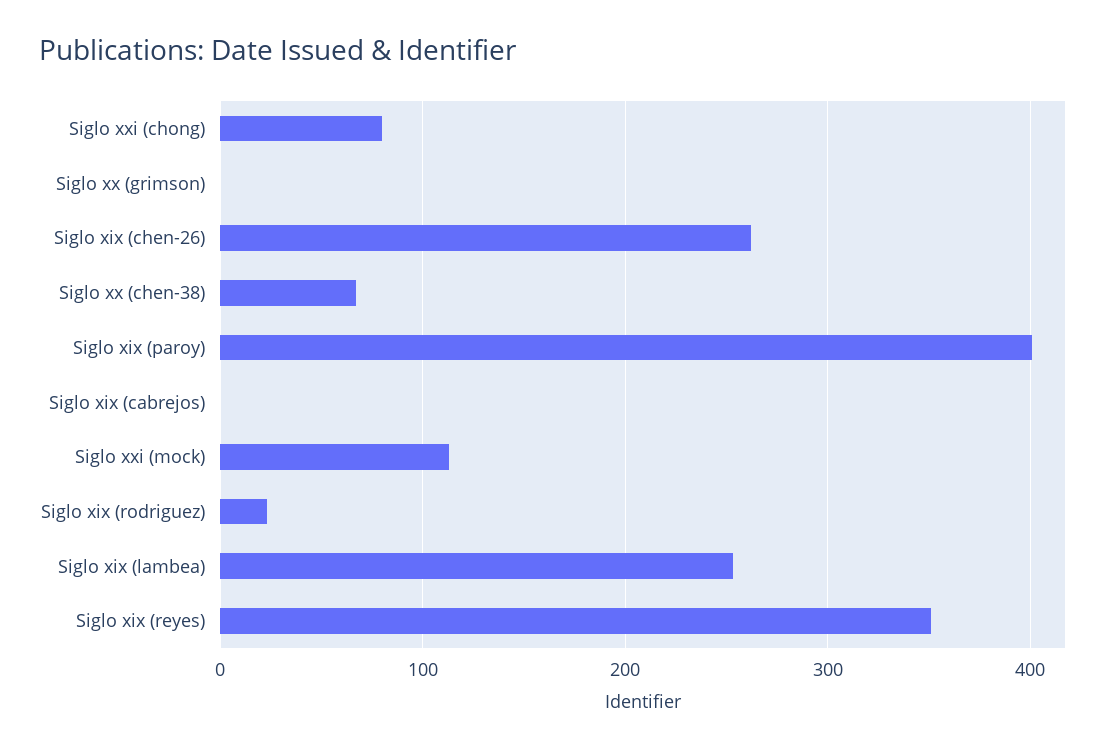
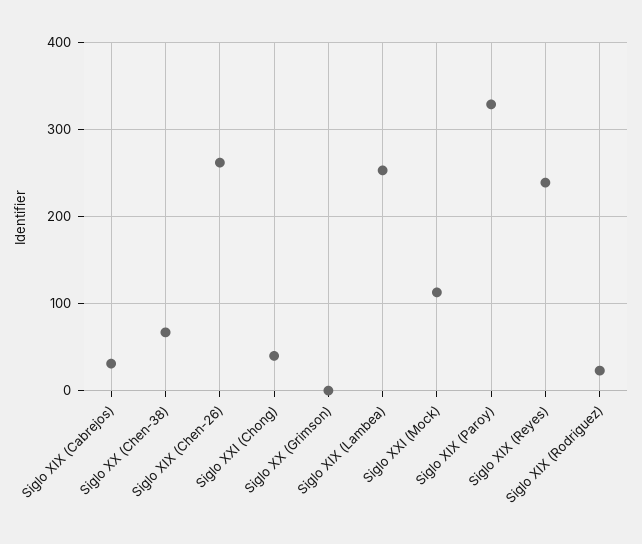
  {
-   "Siglo xxi (chong)": 80,
+   "Siglo xxi (chong)": 40,
    "Siglo xx (grimson)": 0,
    "Siglo xix (chen-26)": 260,
    "Siglo xx (chen-38)": 70,
-   "Siglo xix (paroy)": 400,
+   "Siglo xix (paroy)": 330,
-   "Siglo xix (cabrejos)": 0,
+   "Siglo xix (cabrejos)": 30,
    "Siglo xxi (mock)": 110,
    "Siglo xix (rodriguez)": 20,
    "Siglo xix (lambea)": 250,
-   "Siglo xix (reyes)": 350
+   "Siglo xix (reyes)": 240
  }

